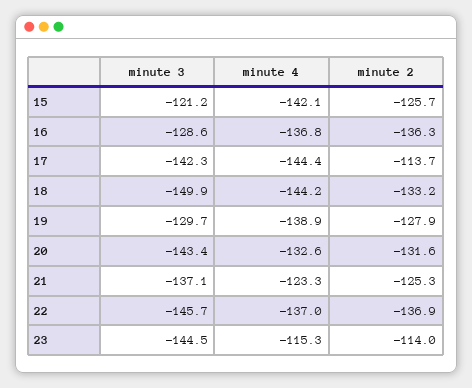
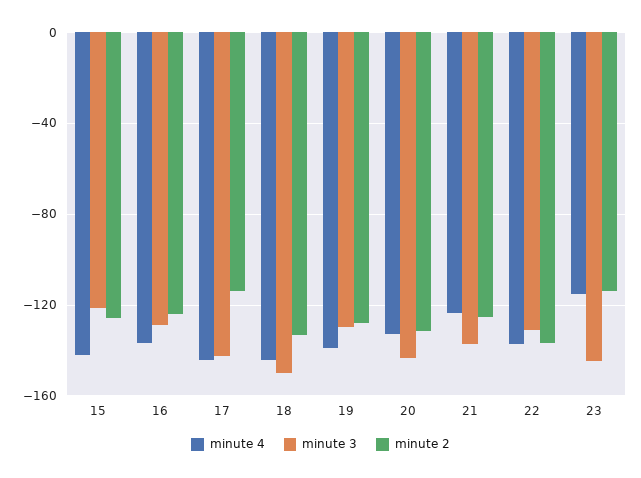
  {
    "minute 3": {
      "15": -121.2,
      "16": -128.6,
      "17": -142.3,
      "18": -149.9,
      "19": -129.7,
      "20": -143.4,
      "21": -137.1,
-     "22": -145.7,
+     "22": -130,
      "23": -144.5
    },
    "minute 4": {
      "15": -142.1,
      "16": -136.8,
      "17": -144.4,
      "18": -144.2,
      "19": -138.9,
      "20": -132.6,
      "21": -123.3,
      "22": -137,
      "23": -115.3
    },
    "minute 2": {
      "15": -125.7,
-     "16": -136.3,
+     "16": -125,
      "17": -113.7,
      "18": -133.2,
      "19": -127.9,
      "20": -131.6,
      "21": -125.3,
      "22": -136.9,
      "23": -114
    }
  }

